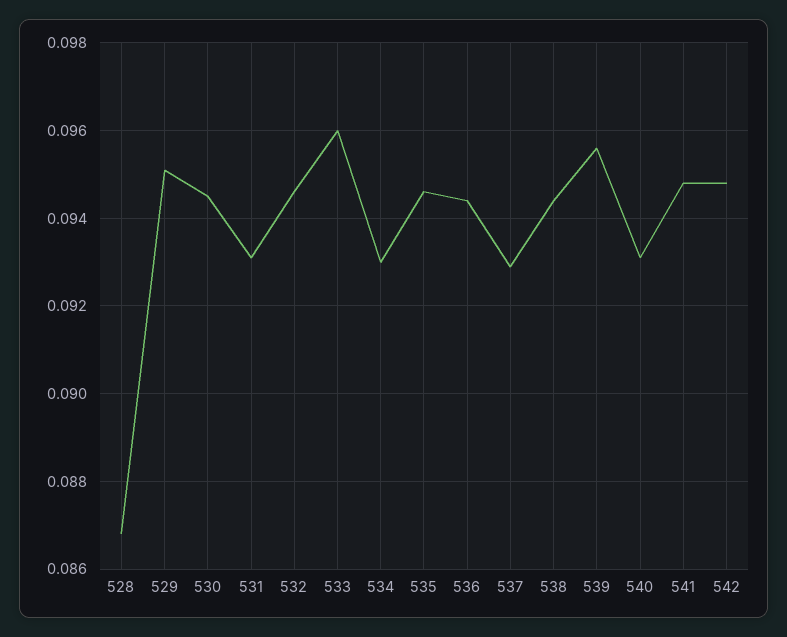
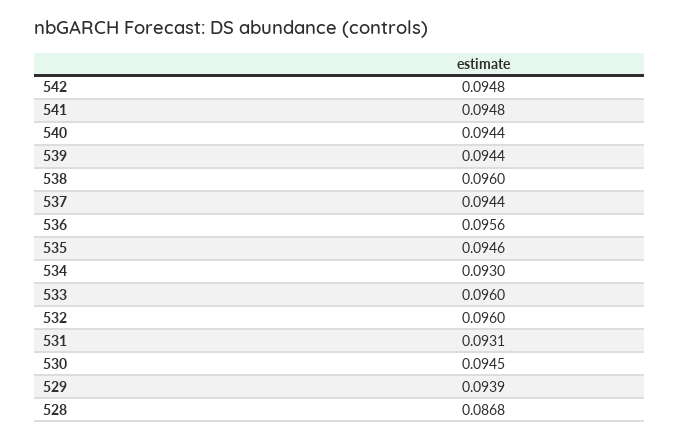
  {
    "528": 0.0868,
-   "529": 0.095,
+   "529": 0.0939,
    "530": 0.0945,
    "531": 0.0931,
-   "532": 0.0945,
+   "532": 0.096,
    "533": 0.096,
    "534": 0.093,
    "535": 0.0946,
-   "536": 0.0945,
+   "536": 0.0956,
-   "537": 0.093,
+   "537": 0.0944,
-   "538": 0.0945,
+   "538": 0.096,
-   "539": 0.0955,
+   "539": 0.0944,
-   "540": 0.093,
+   "540": 0.0944,
    "541": 0.0948,
    "542": 0.0948
  }

